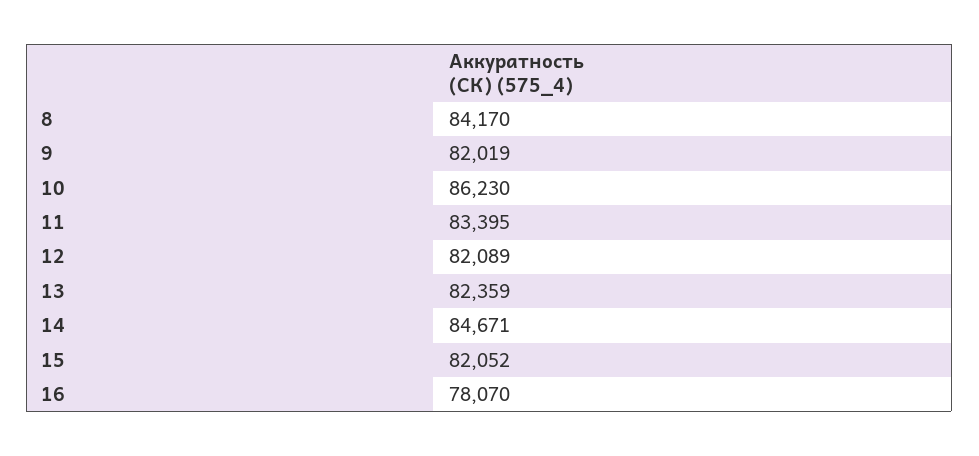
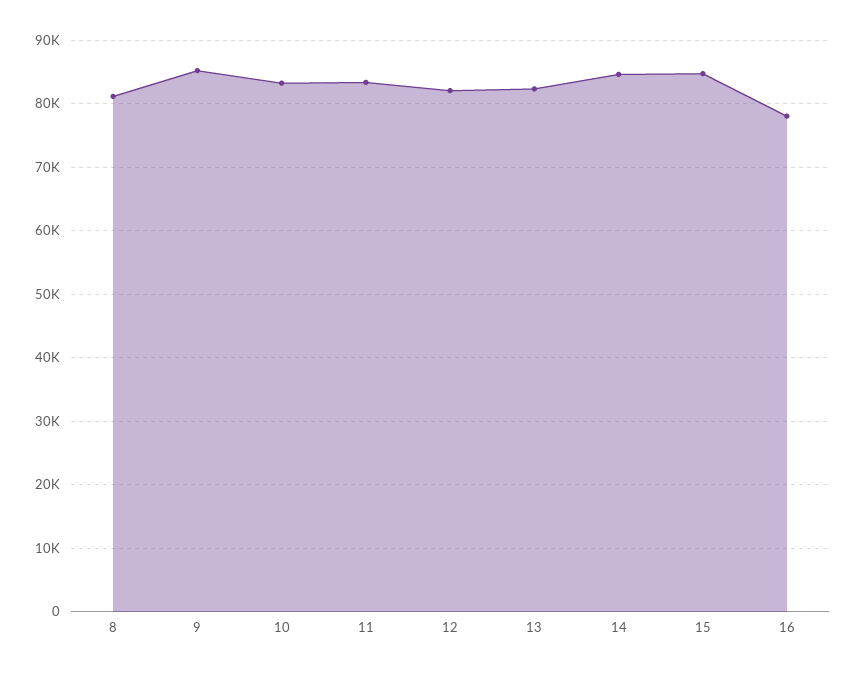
  {
-   "8": 84170,
+   "8": 81000,
-   "9": 82019,
+   "9": 85000,
-   "10": 86230,
+   "10": 83000,
    "11": 83395,
    "12": 82089,
    "13": 82359,
    "14": 84671,
-   "15": 82052,
+   "15": 85000,
    "16": 78070
  }

